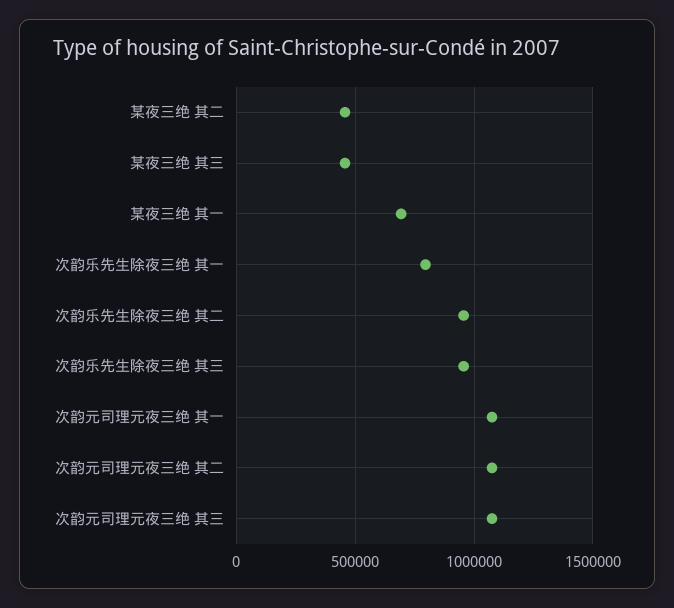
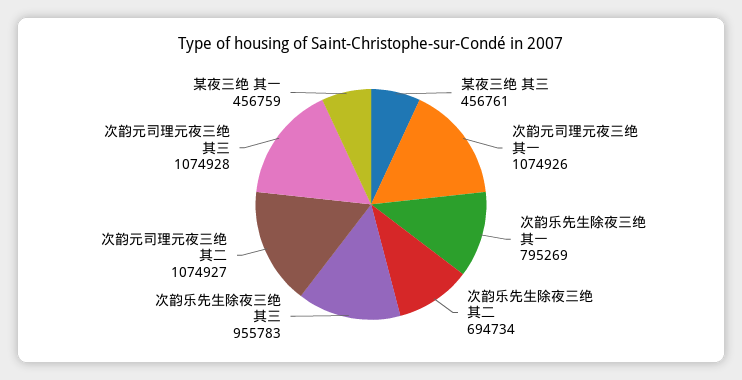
  {
-   "某夜三绝 其二": 450000,
    "某夜三绝 其三": 456761,
-   "某夜三绝 其一": 700000,
+   "某夜三绝 其一": 456759,
    "次韵乐先生除夜三绝 其一": 795269,
-   "次韵乐先生除夜三绝 其二": 950000,
+   "次韵乐先生除夜三绝 其二": 694734,
    "次韵乐先生除夜三绝 其三": 955783,
    "次韵元司理元夜三绝 其一": 1074926,
    "次韵元司理元夜三绝 其二": 1074927,
    "次韵元司理元夜三绝 其三": 1074928
  }

